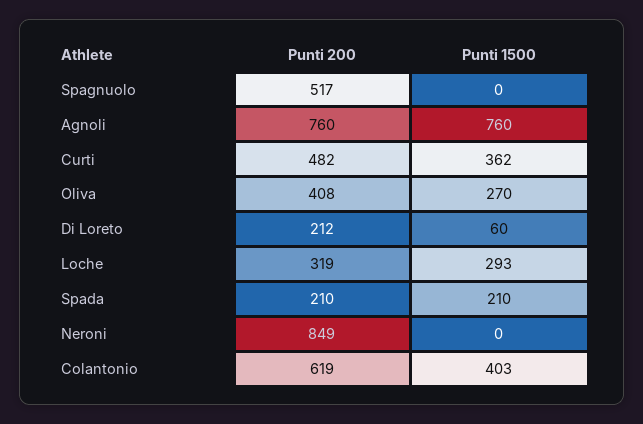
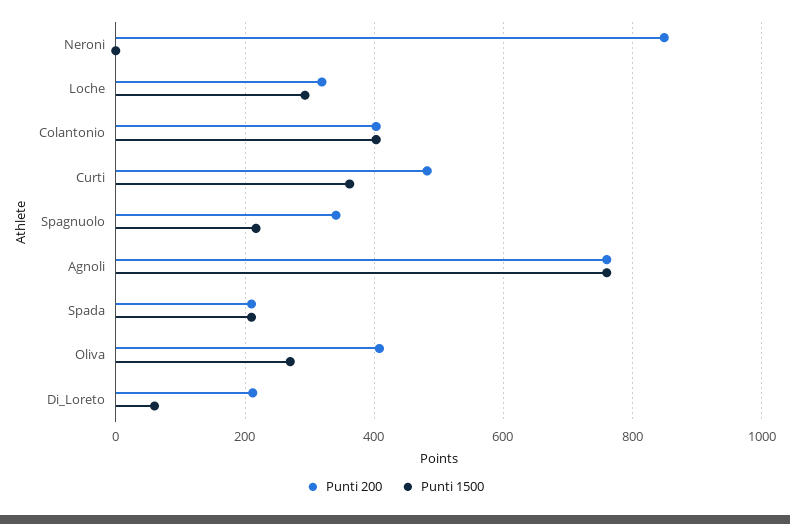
  {
    "Punti 200": {
-     "Spagnuolo": 517,
+     "Spagnuolo": 340,
      "Agnoli": 760,
      "Curti": 482,
      "Oliva": 408,
      "Di Loreto": 212,
      "Loche": 319,
      "Spada": 210,
      "Neroni": 849,
-     "Colantonio": 619
+     "Colantonio": 400
    },
    "Punti 1500": {
-     "Spagnuolo": 0,
+     "Spagnuolo": 220,
      "Agnoli": 760,
      "Curti": 362,
      "Oliva": 270,
      "Di Loreto": 60,
      "Loche": 293,
      "Spada": 210,
      "Neroni": 0,
      "Colantonio": 403
    }
  }

